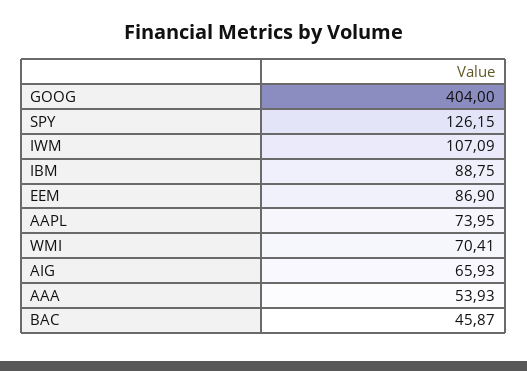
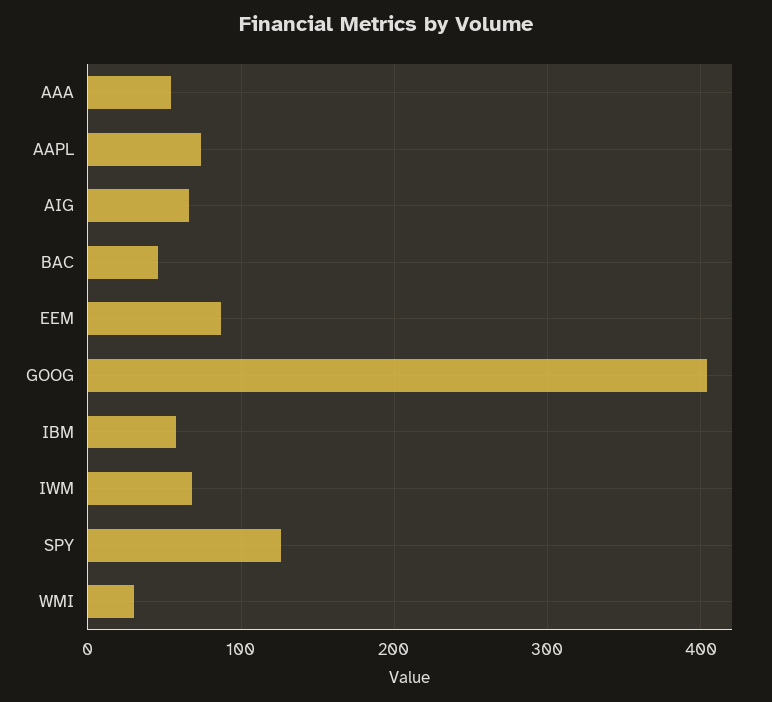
  {
    "GOOG": 404,
    "SPY": 126.15,
-   "IWM": 107.09,
+   "IWM": 70,
-   "IBM": 88.75,
+   "IBM": 60,
    "EEM": 86.9,
    "AAPL": 73.95,
-   "WMI": 70.41,
+   "WMI": 30,
    "AIG": 65.93,
    "AAA": 53.93,
    "BAC": 45.87
  }

